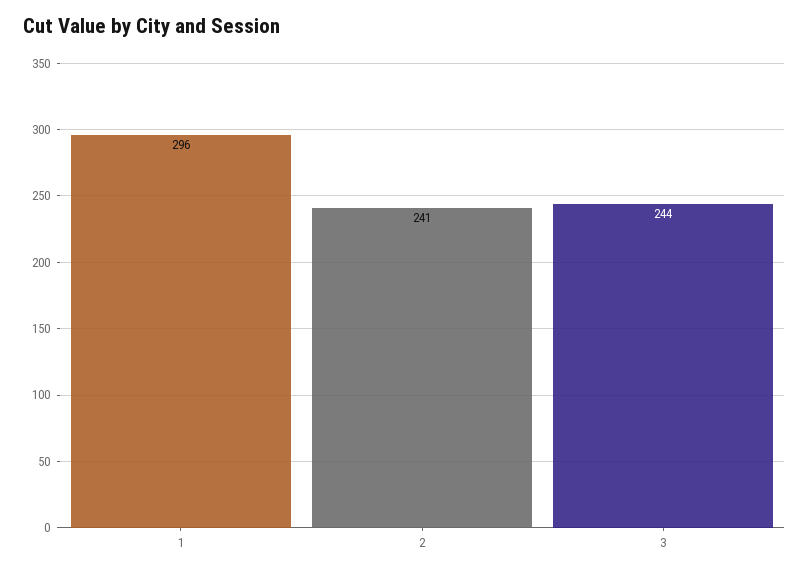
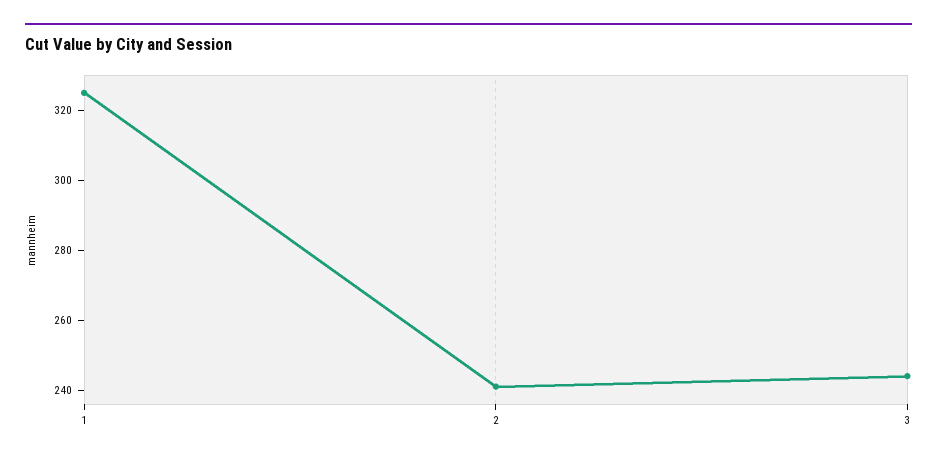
  {
-   "1": 296,
+   "1": 325,
    "2": 241,
    "3": 244
  }

